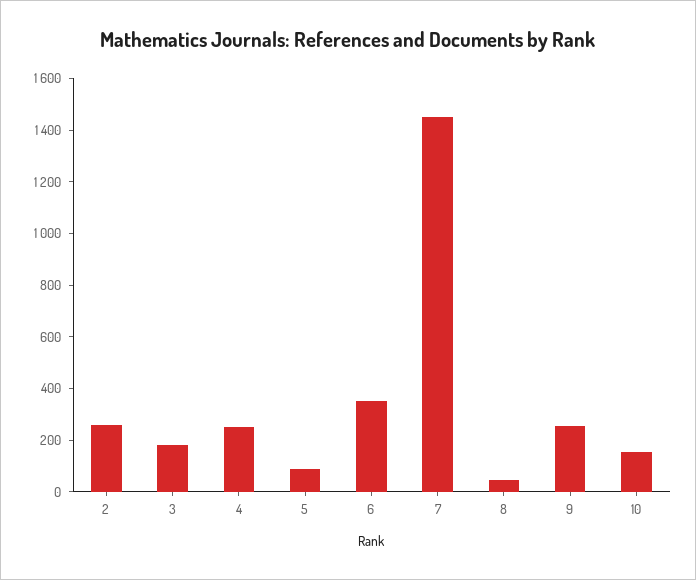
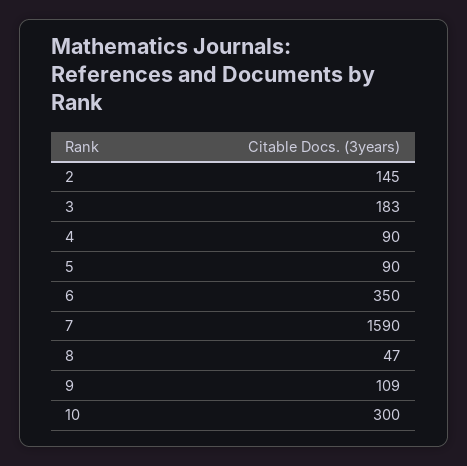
  {
-   "2": 250,
+   "2": 145,
    "3": 183,
-   "4": 250,
+   "4": 90,
    "5": 90,
    "6": 350,
-   "7": 1450,
+   "7": 1590,
    "8": 47,
-   "9": 250,
+   "9": 109,
-   "10": 150
+   "10": 300
  }

